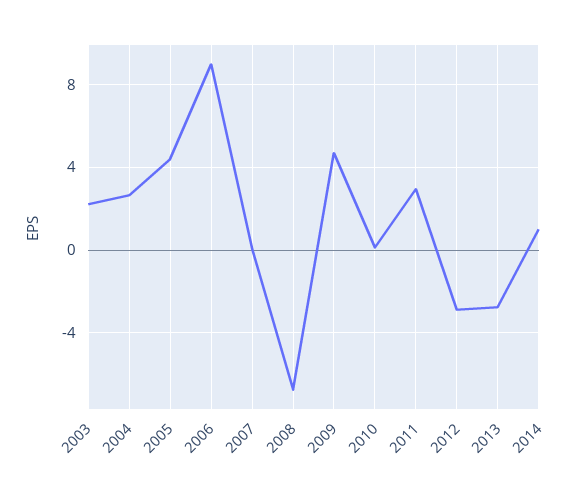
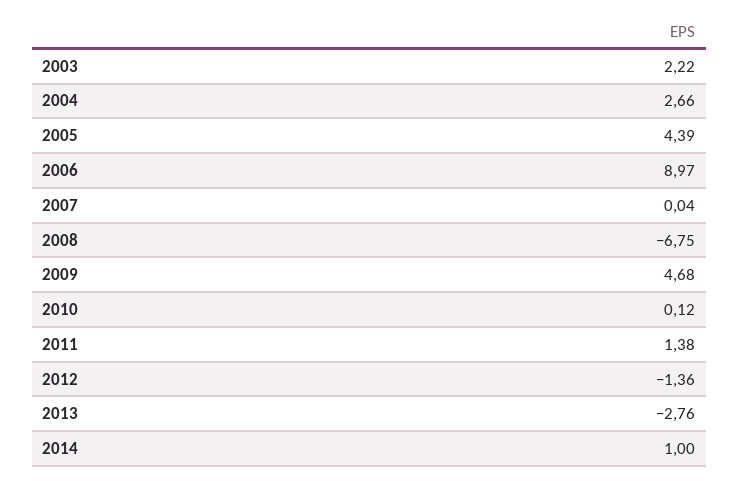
  {
    "2003": 2.22,
    "2004": 2.66,
    "2005": 4.39,
    "2006": 8.97,
    "2007": 0.04,
    "2008": -6.75,
    "2009": 4.68,
    "2010": 0.12,
-   "2011": 3,
+   "2011": 1.38,
-   "2012": -3,
+   "2012": -1.36,
    "2013": -2.76,
    "2014": 1
  }

